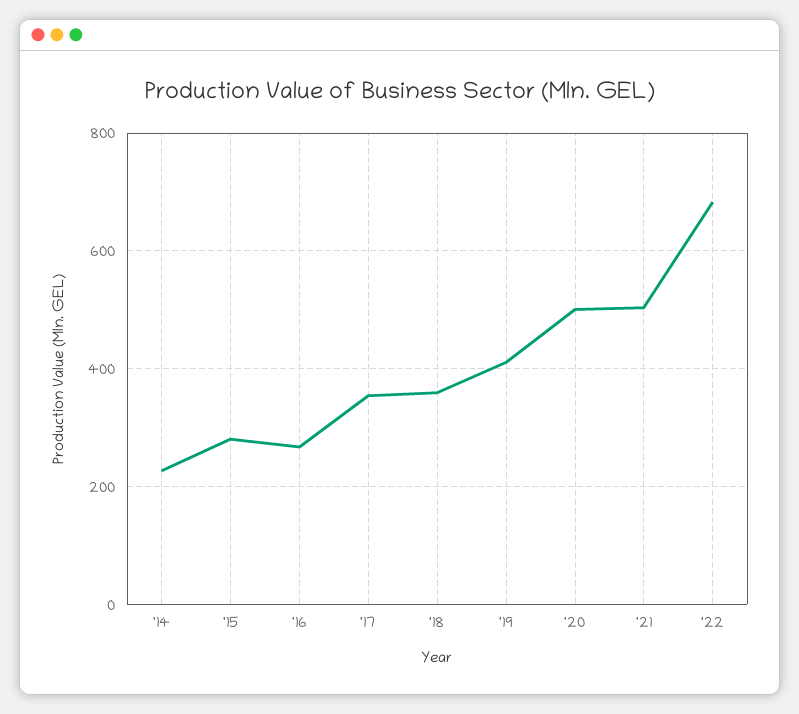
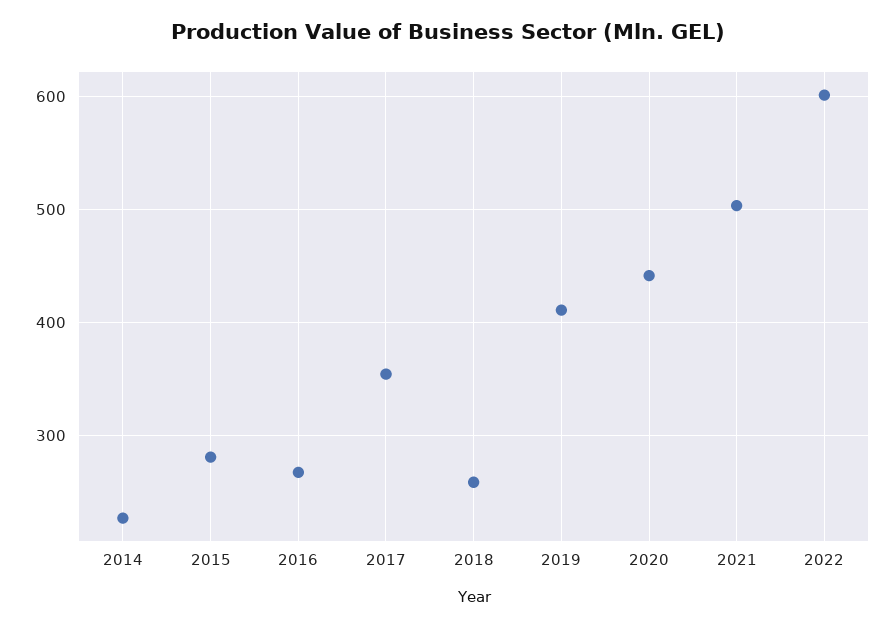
  {
    "'14": 230,
    "'15": 280,
    "'16": 270,
    "'17": 350,
-   "'18": 360,
+   "'18": 260,
    "'19": 410,
-   "'20": 500,
+   "'20": 440,
    "'21": 500,
-   "'22": 680
+   "'22": 600
  }

